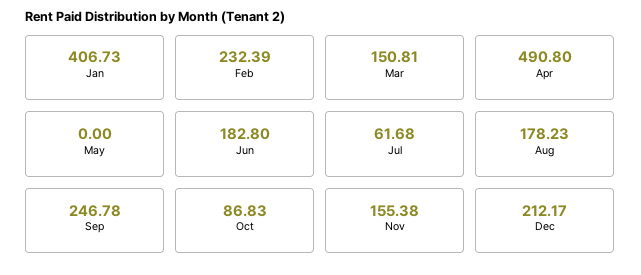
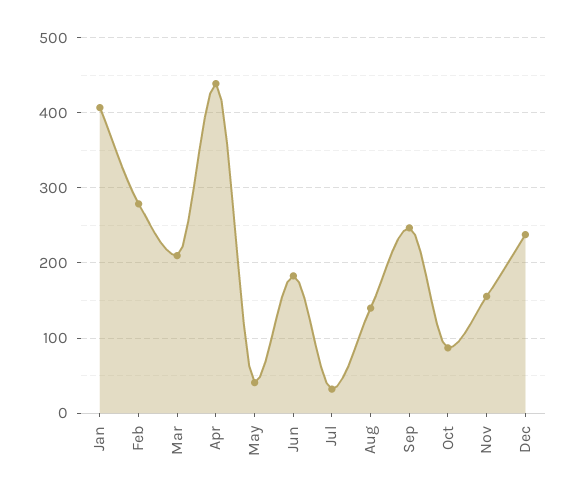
  {
    "Jan": 406.73,
-   "Feb": 232.39,
+   "Feb": 280,
-   "Mar": 150.81,
+   "Mar": 210,
-   "Apr": 490.8,
+   "Apr": 440,
-   "May": 0,
+   "May": 40,
    "Jun": 182.8,
-   "Jul": 61.68,
+   "Jul": 30,
-   "Aug": 178.23,
+   "Aug": 140,
    "Sep": 246.78,
    "Oct": 86.83,
    "Nov": 155.38,
-   "Dec": 212.17
+   "Dec": 240
  }

